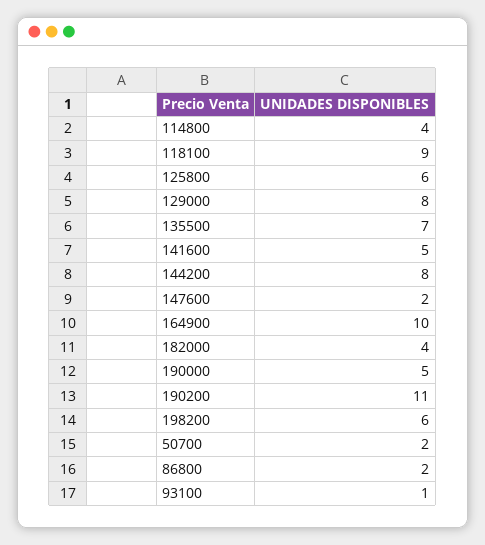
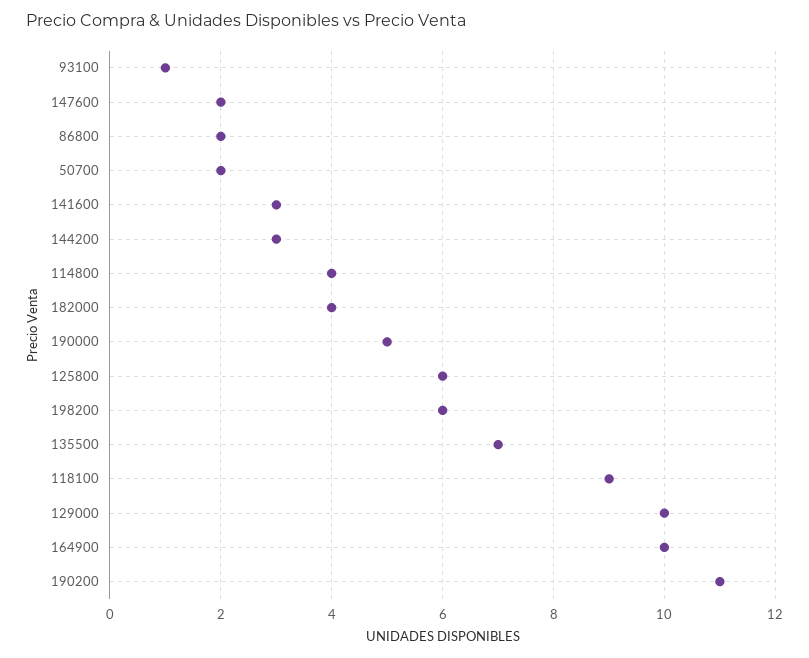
  {
    "114800": 4,
    "118100": 9,
    "125800": 6,
-   "129000": 8,
+   "129000": 10,
    "135500": 7,
-   "141600": 5,
+   "141600": 3,
-   "144200": 8,
+   "144200": 3,
    "147600": 2,
    "164900": 10,
    "182000": 4,
    "190000": 5,
    "190200": 11,
    "198200": 6,
    "50700": 2,
    "86800": 2,
    "93100": 1
  }

